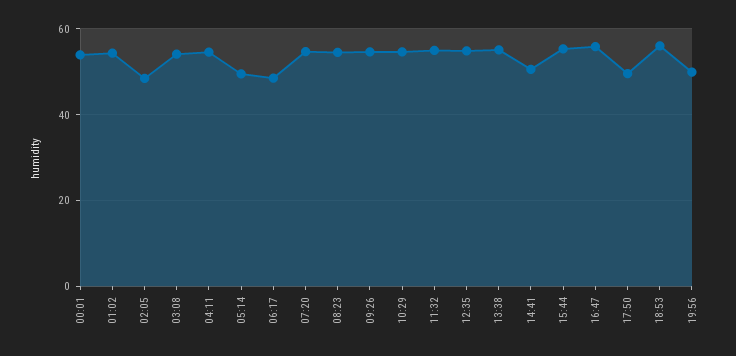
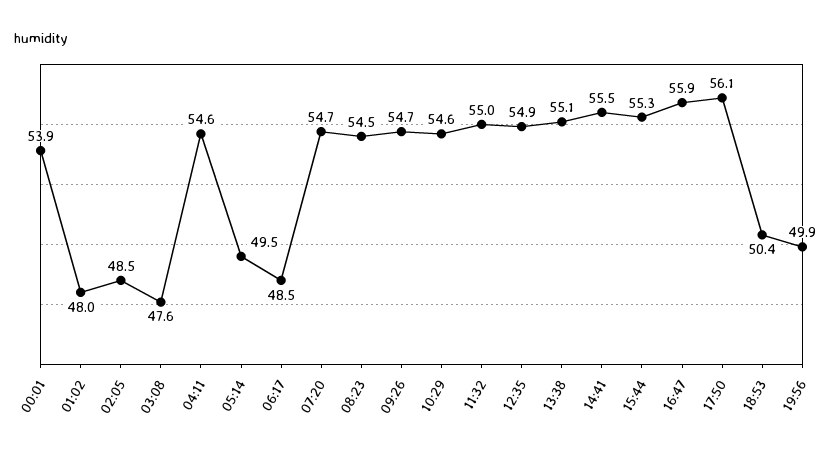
  {
    "00:01": 53.9,
-   "01:02": 54,
+   "01:02": 48,
    "02:05": 48.5,
-   "03:08": 54,
+   "03:08": 47.6,
    "04:11": 54.6,
    "05:14": 49.5,
    "06:17": 48.5,
    "07:20": 54.7,
    "08:23": 54.5,
    "09:26": 54.7,
    "10:29": 54.6,
    "11:32": 55,
    "12:35": 54.9,
    "13:38": 55.1,
-   "14:41": 50,
+   "14:41": 55.5,
    "15:44": 55.3,
    "16:47": 55.9,
-   "17:50": 50,
+   "17:50": 56.1,
-   "18:53": 56,
+   "18:53": 50.4,
    "19:56": 49.9
  }

